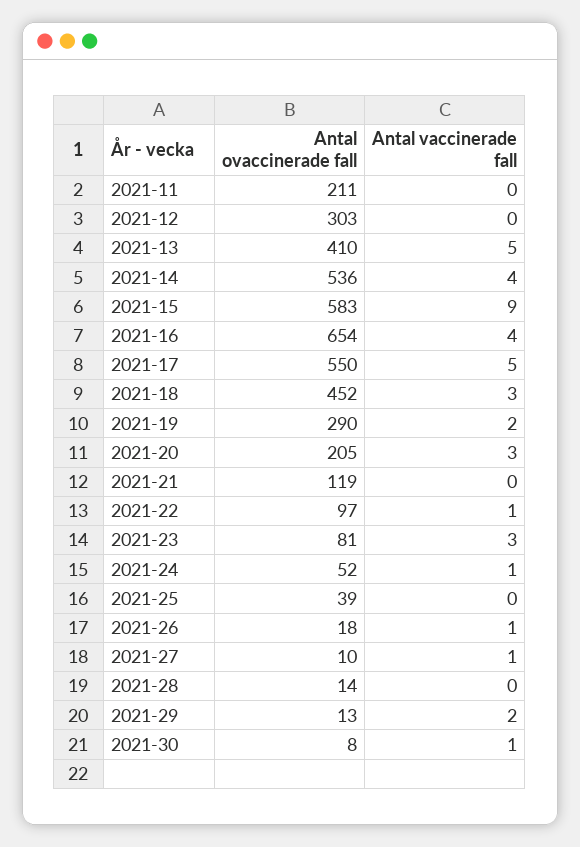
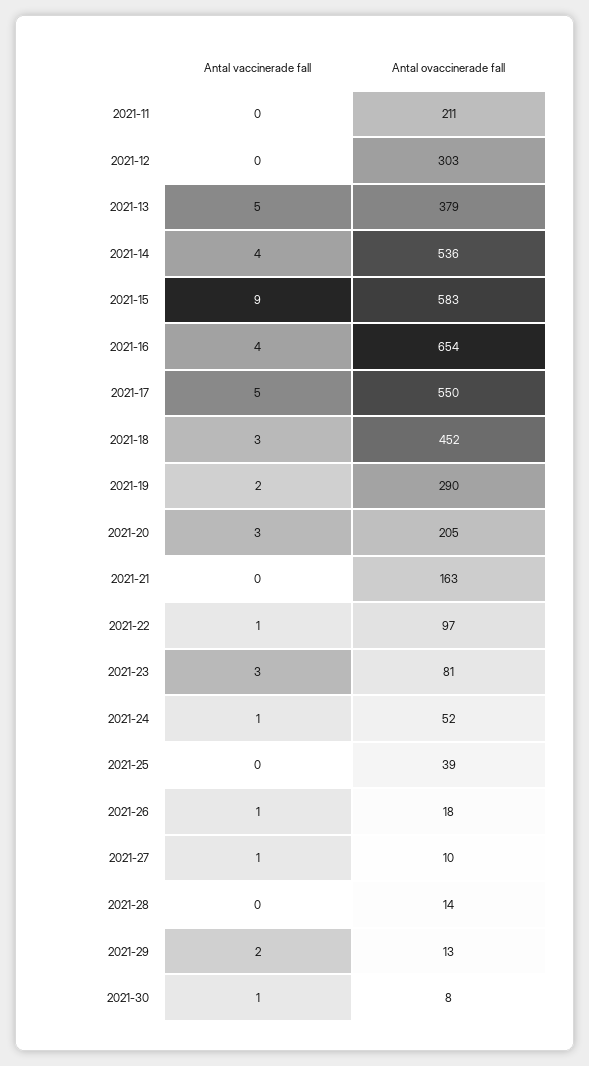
  {
    "Antal ovaccinerade fall": {
      "2021-11": 211,
      "2021-12": 303,
-     "2021-13": 410,
+     "2021-13": 379,
      "2021-14": 536,
      "2021-15": 583,
      "2021-16": 654,
      "2021-17": 550,
      "2021-18": 452,
      "2021-19": 290,
      "2021-20": 205,
-     "2021-21": 119,
+     "2021-21": 163,
      "2021-22": 97,
      "2021-23": 81,
      "2021-24": 52,
      "2021-25": 39,
      "2021-26": 18,
      "2021-27": 10,
      "2021-28": 14,
      "2021-29": 13,
      "2021-30": 8
    },
    "Antal vaccinerade fall": {
      "2021-11": 0,
      "2021-12": 0,
      "2021-13": 5,
      "2021-14": 4,
      "2021-15": 9,
      "2021-16": 4,
      "2021-17": 5,
      "2021-18": 3,
      "2021-19": 2,
      "2021-20": 3,
      "2021-21": 0,
      "2021-22": 1,
      "2021-23": 3,
      "2021-24": 1,
      "2021-25": 0,
      "2021-26": 1,
      "2021-27": 1,
      "2021-28": 0,
      "2021-29": 2,
      "2021-30": 1
    }
  }

